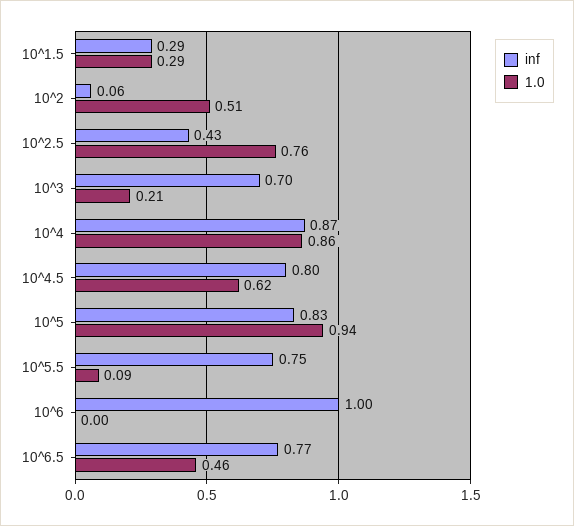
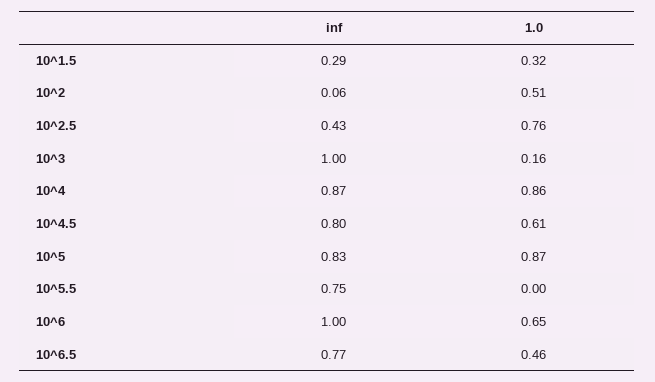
  {
    "inf": {
      "10^1.5": 0.29,
      "10^2": 0.06,
      "10^2.5": 0.43,
-     "10^3": 0.7,
+     "10^3": 1,
      "10^4": 0.87,
      "10^4.5": 0.8,
      "10^5": 0.83,
      "10^5.5": 0.75,
      "10^6": 1,
      "10^6.5": 0.77
    },
    "1.0": {
-     "10^1.5": 0.29,
+     "10^1.5": 0.32,
      "10^2": 0.51,
      "10^2.5": 0.76,
-     "10^3": 0.21,
+     "10^3": 0.16,
      "10^4": 0.86,
-     "10^4.5": 0.62,
+     "10^4.5": 0.61,
-     "10^5": 0.94,
+     "10^5": 0.87,
-     "10^5.5": 0.09,
+     "10^5.5": 0,
-     "10^6": 0,
+     "10^6": 0.65,
      "10^6.5": 0.46
    }
  }

